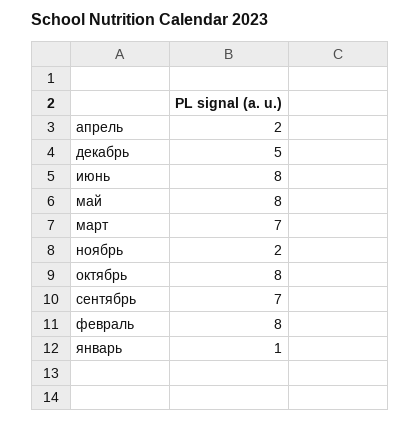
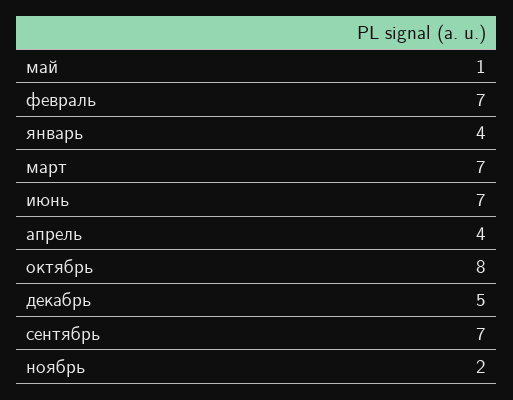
  {
-   "апрель": 2,
+   "апрель": 4,
    "декабрь": 5,
-   "июнь": 8,
+   "июнь": 7,
-   "май": 8,
+   "май": 1,
    "март": 7,
    "ноябрь": 2,
    "октябрь": 8,
    "сентябрь": 7,
-   "февраль": 8,
+   "февраль": 7,
-   "январь": 1
+   "январь": 4
  }

